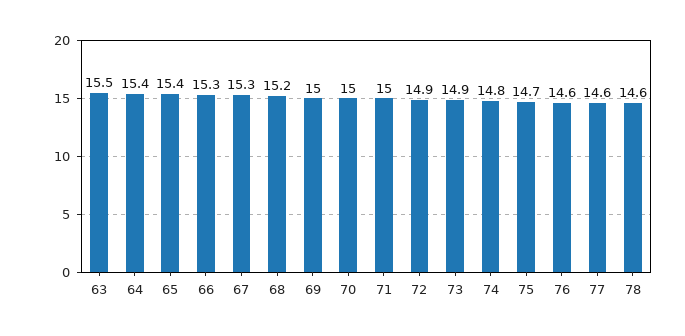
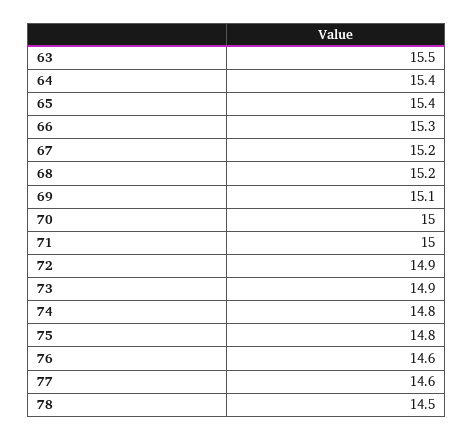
  {
    "63": 15.5,
    "64": 15.4,
    "65": 15.4,
    "66": 15.3,
-   "67": 15.3,
+   "67": 15.2,
    "68": 15.2,
-   "69": 15,
+   "69": 15.1,
    "70": 15,
    "71": 15,
    "72": 14.9,
    "73": 14.9,
    "74": 14.8,
-   "75": 14.7,
+   "75": 14.8,
    "76": 14.6,
    "77": 14.6,
-   "78": 14.6
+   "78": 14.5
  }

